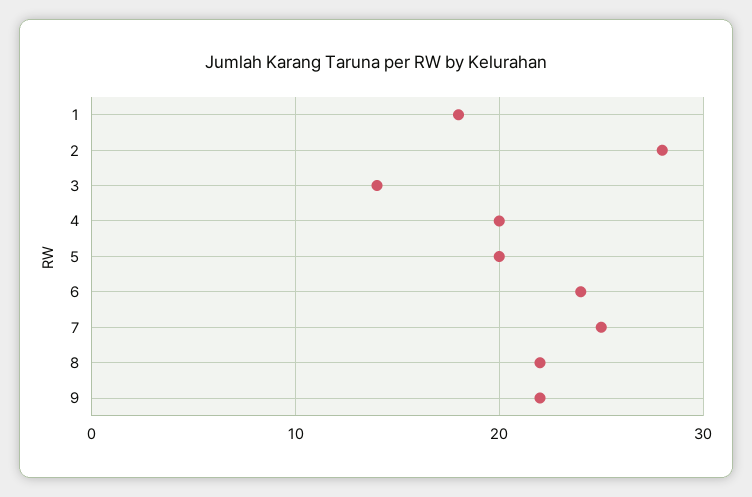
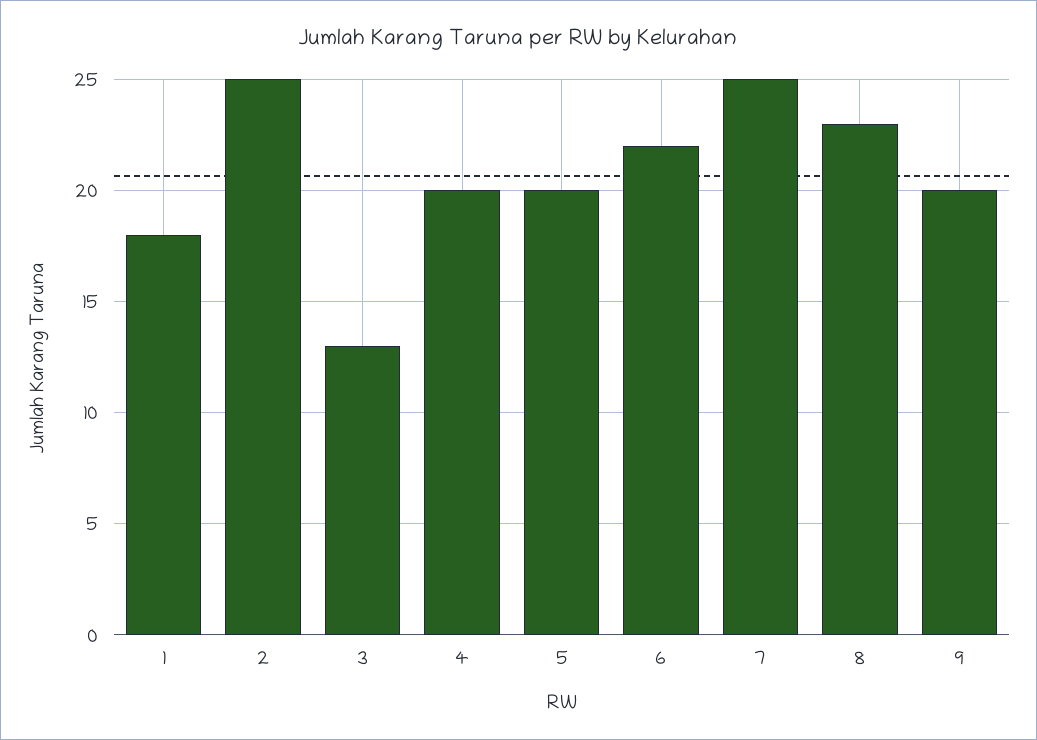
  {
    "1": 18,
-   "2": 28,
+   "2": 25,
-   "3": 14,
+   "3": 13,
    "4": 20,
    "5": 20,
-   "6": 24,
+   "6": 22,
    "7": 25,
-   "8": 22,
+   "8": 23,
-   "9": 22
+   "9": 20
  }

